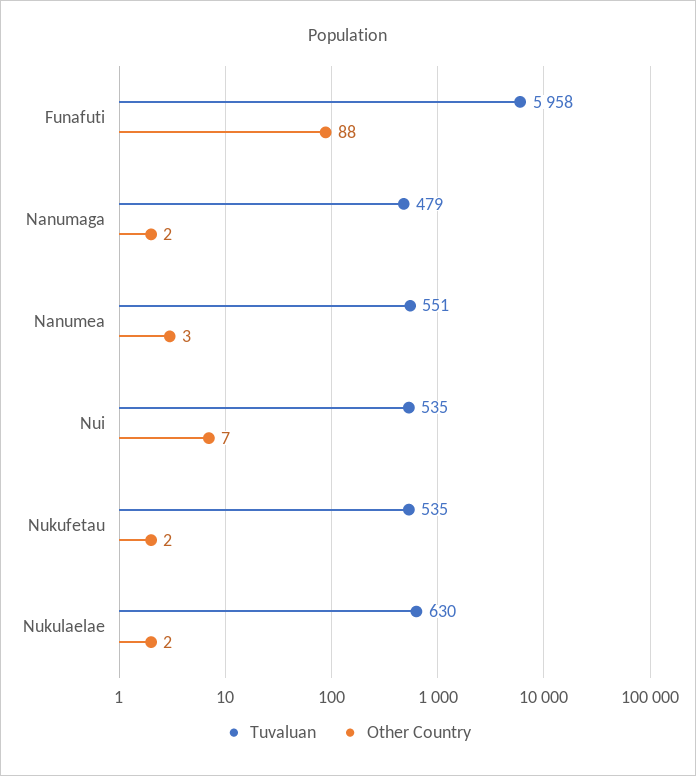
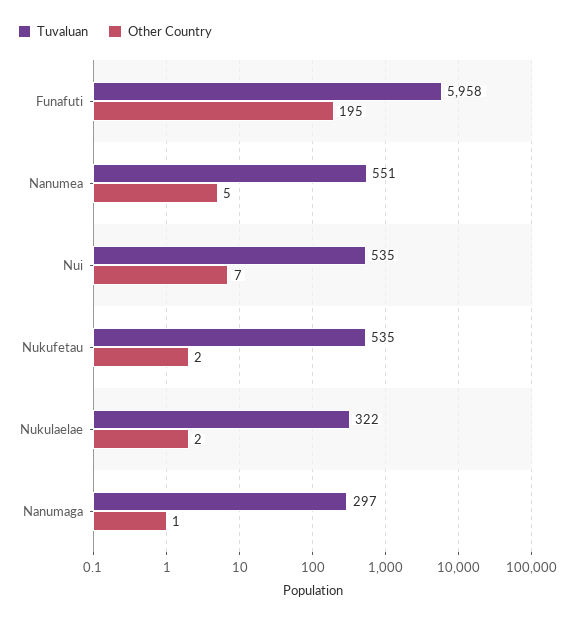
  {
    "Tuvaluan": {
      "Funafuti": 5958,
-     "Nanumaga": 479,
+     "Nanumaga": 297,
      "Nanumea": 551,
      "Nui": 535,
      "Nukufetau": 535,
-     "Nukulaelae": 630
+     "Nukulaelae": 322
    },
    "Other Country": {
-     "Funafuti": 88,
+     "Funafuti": 195,
-     "Nanumaga": 2,
+     "Nanumaga": 1,
-     "Nanumea": 3,
+     "Nanumea": 5,
      "Nui": 7,
      "Nukufetau": 2,
      "Nukulaelae": 2
    }
  }

